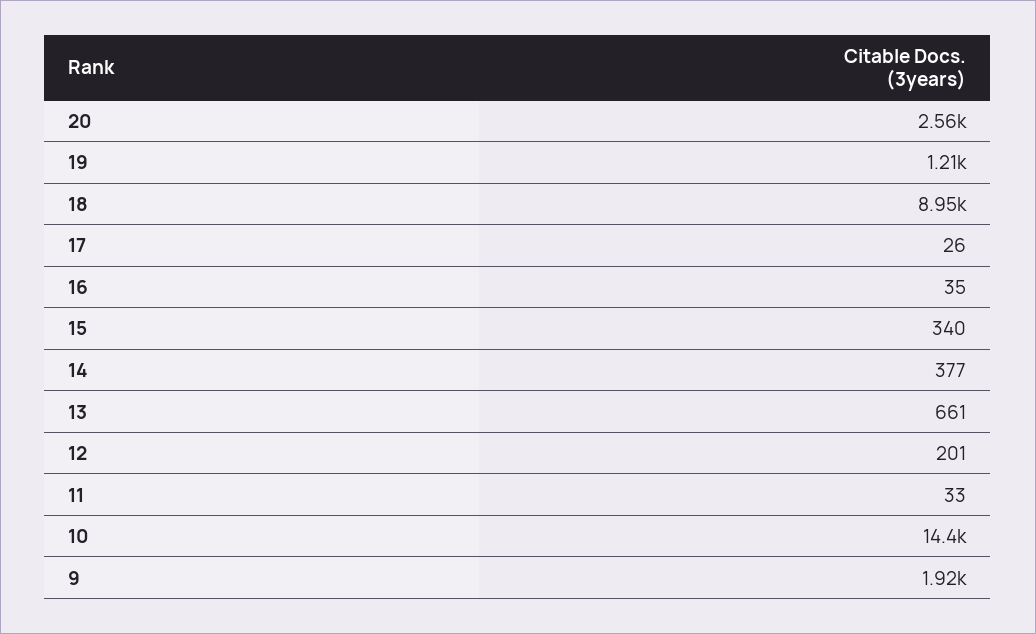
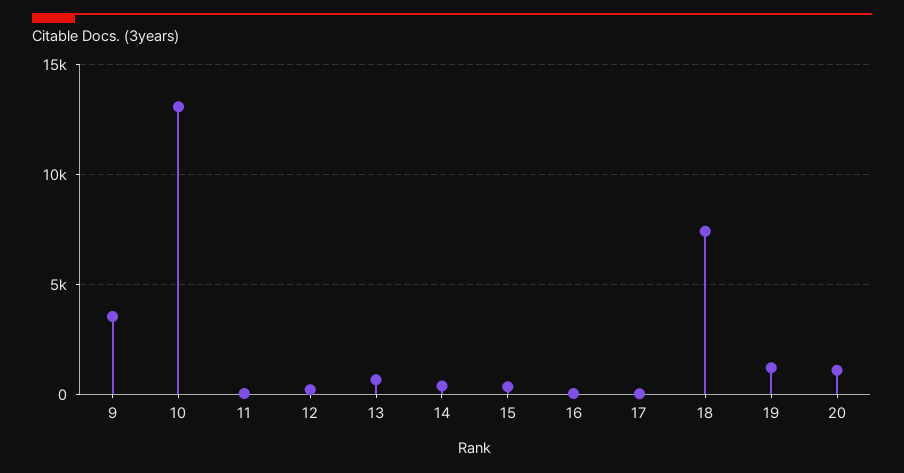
  {
-   "20": 2560,
+   "20": 1000,
    "19": 1210,
-   "18": 8950,
+   "18": 7500,
    "17": 26,
    "16": 35,
    "15": 340,
    "14": 377,
    "13": 661,
    "12": 201,
    "11": 33,
-   "10": 14400,
+   "10": 13000,
-   "9": 1920
+   "9": 3500
  }

